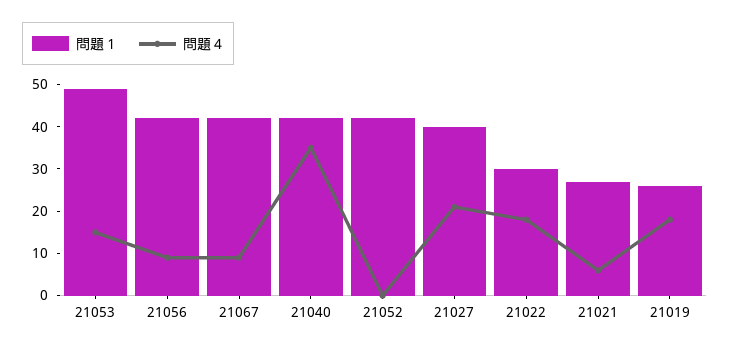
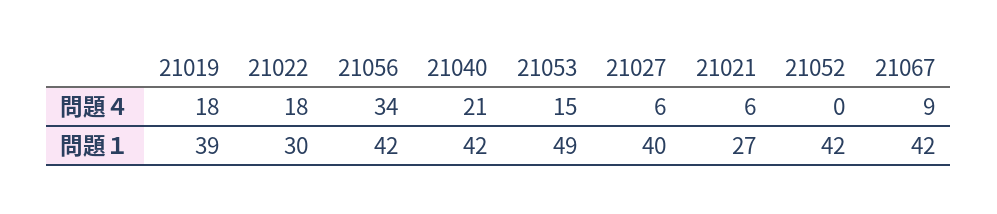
  {
    "問題１": {
      "21053": 49,
      "21056": 42,
      "21067": 42,
      "21040": 42,
      "21052": 42,
      "21027": 40,
      "21022": 30,
      "21021": 27,
-     "21019": 25
+     "21019": 39
    },
    "問題４": {
      "21053": 15,
-     "21056": 10,
+     "21056": 34,
      "21067": 9,
-     "21040": 35,
+     "21040": 21,
      "21052": 0,
-     "21027": 20,
+     "21027": 6,
      "21022": 18,
      "21021": 6,
      "21019": 18
    }
  }

